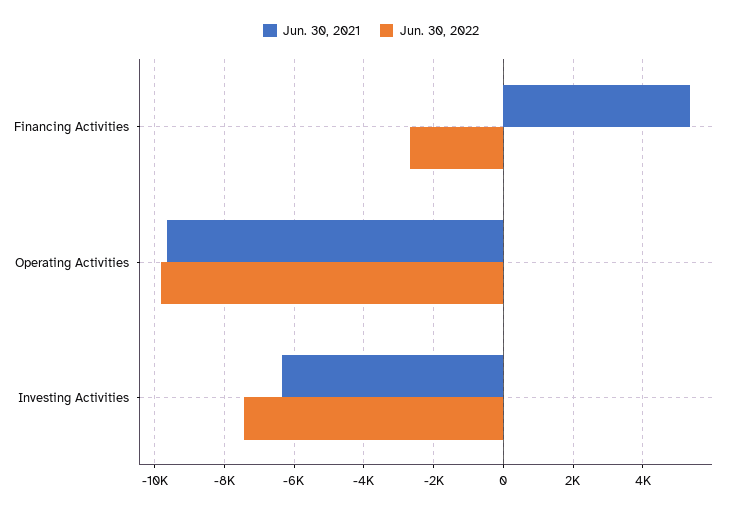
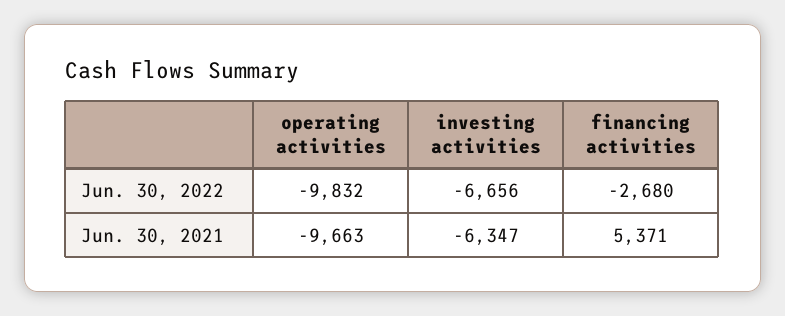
  {
    "Jun. 30, 2021": {
      "Financing Activities": 5371,
      "Operating Activities": -9663,
      "Investing Activities": -6347
    },
    "Jun. 30, 2022": {
      "Financing Activities": -2680,
      "Operating Activities": -9832,
-     "Investing Activities": -7400
+     "Investing Activities": -6656
    }
  }

